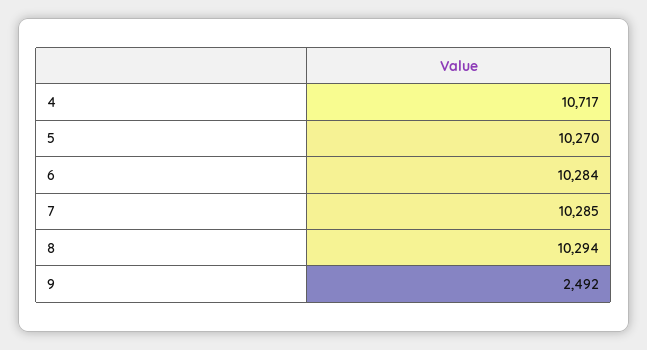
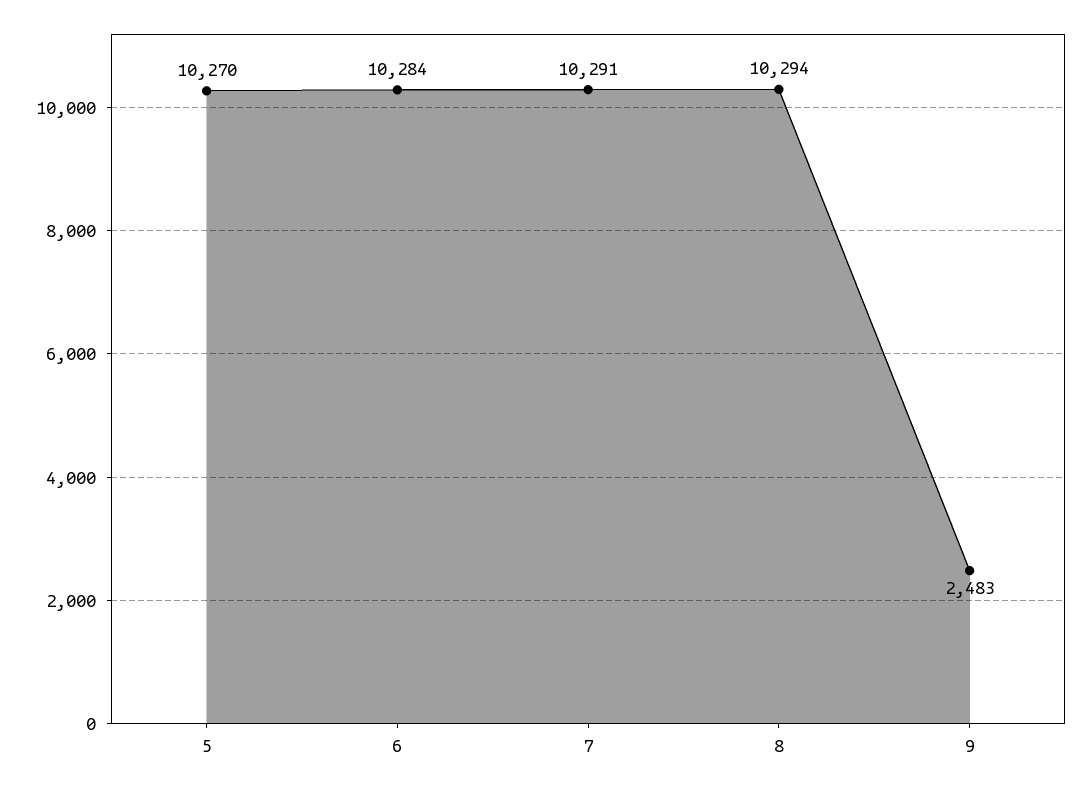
  {
-   "4": 10717,
    "5": 10270,
    "6": 10284,
-   "7": 10285,
+   "7": 10291,
    "8": 10294,
-   "9": 2492
+   "9": 2483
  }

